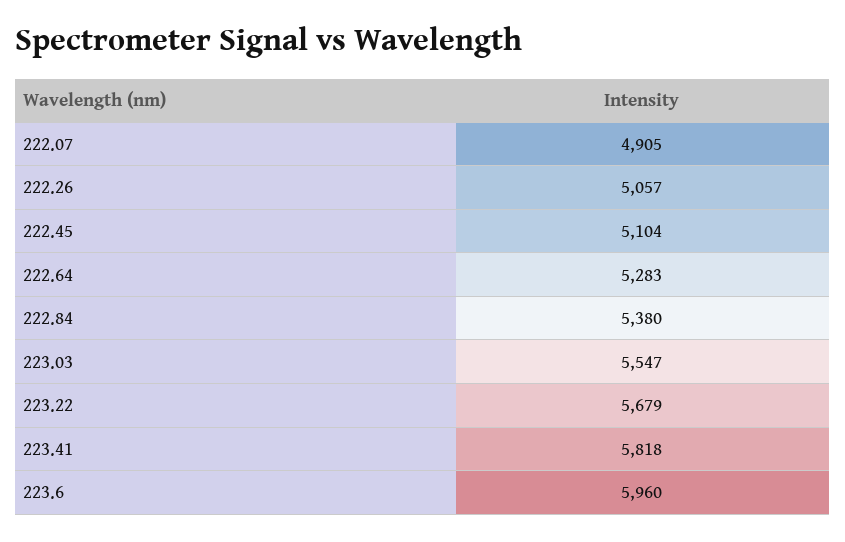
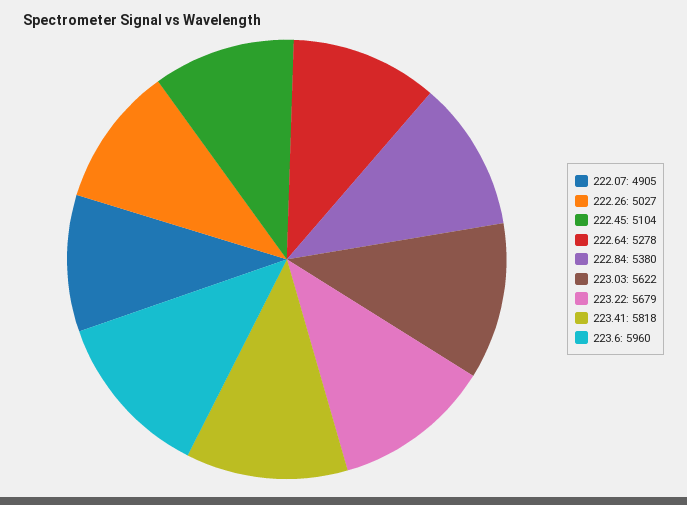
  {
    "222.07": 4905,
-   "222.26": 5057,
+   "222.26": 5027,
    "222.45": 5104,
-   "222.64": 5283,
+   "222.64": 5278,
    "222.84": 5380,
-   "223.03": 5547,
+   "223.03": 5622,
    "223.22": 5679,
    "223.41": 5818,
    "223.6": 5960
  }

